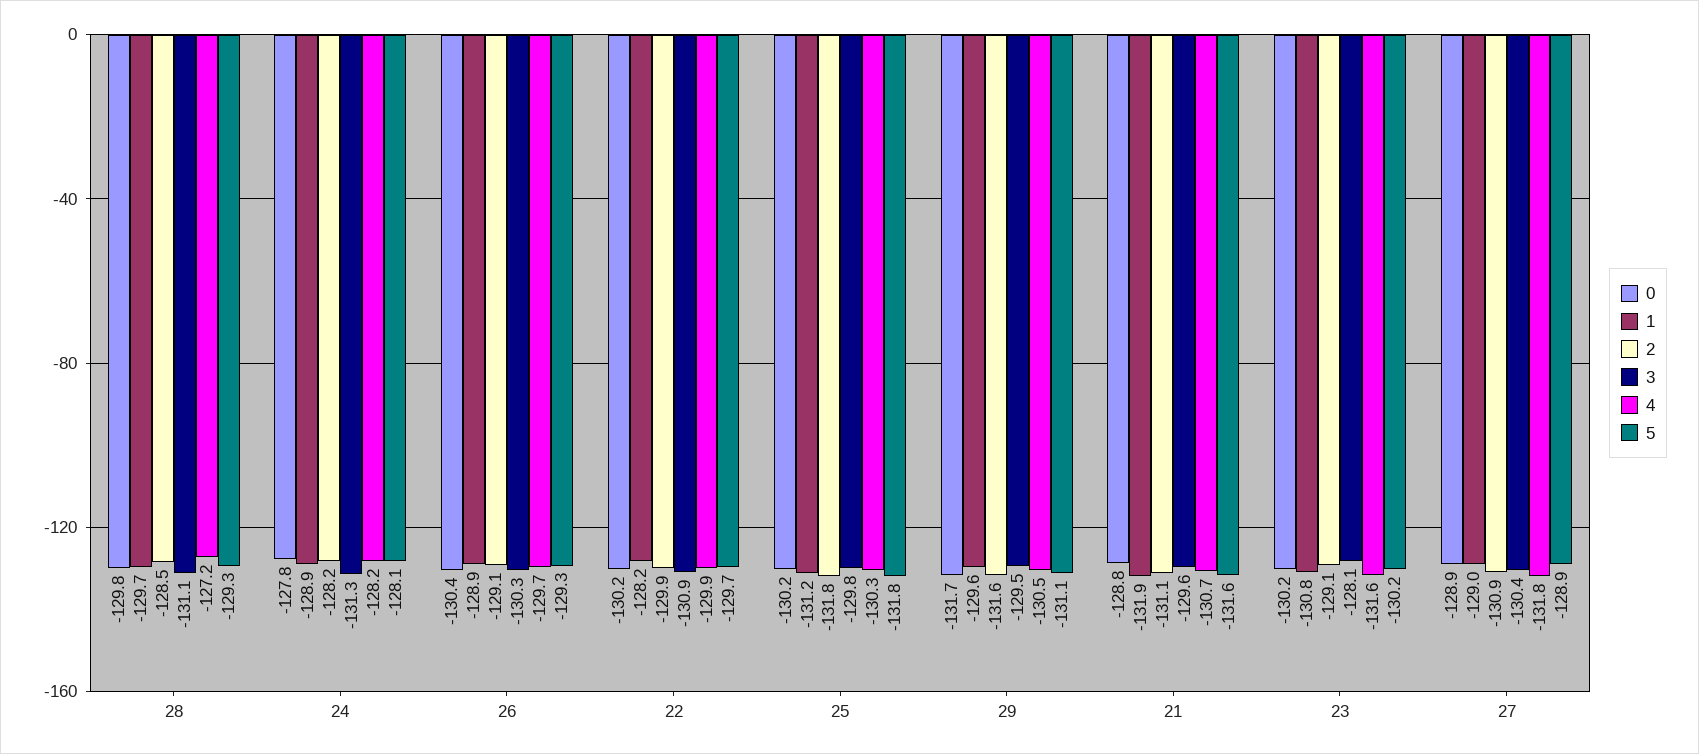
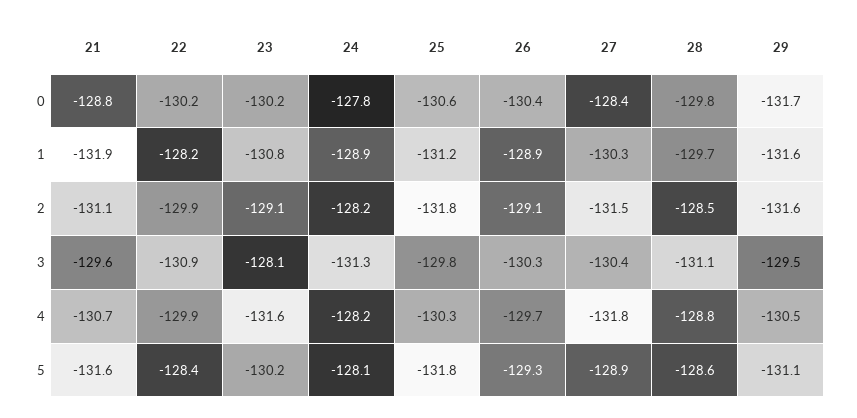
  {
    "0": {
      "28": -129.8,
      "24": -127.8,
      "26": -130.4,
      "22": -130.2,
-     "25": -130.2,
+     "25": -130.6,
      "29": -131.7,
      "21": -128.8,
      "23": -130.2,
-     "27": -128.9
+     "27": -128.4
    },
    "1": {
      "28": -129.7,
      "24": -128.9,
      "26": -128.9,
      "22": -128.2,
      "25": -131.2,
-     "29": -129.6,
+     "29": -131.6,
      "21": -131.9,
      "23": -130.8,
-     "27": -129
+     "27": -130.3
    },
    "2": {
      "28": -128.5,
      "24": -128.2,
      "26": -129.1,
      "22": -129.9,
      "25": -131.8,
      "29": -131.6,
      "21": -131.1,
      "23": -129.1,
-     "27": -130.9
+     "27": -131.5
    },
    "3": {
      "28": -131.1,
      "24": -131.3,
      "26": -130.3,
      "22": -130.9,
      "25": -129.8,
      "29": -129.5,
      "21": -129.6,
      "23": -128.1,
      "27": -130.4
    },
    "4": {
-     "28": -127.2,
+     "28": -128.8,
      "24": -128.2,
      "26": -129.7,
      "22": -129.9,
      "25": -130.3,
      "29": -130.5,
      "21": -130.7,
      "23": -131.6,
      "27": -131.8
    },
    "5": {
-     "28": -129.3,
+     "28": -128.6,
      "24": -128.1,
      "26": -129.3,
-     "22": -129.7,
+     "22": -128.4,
      "25": -131.8,
      "29": -131.1,
      "21": -131.6,
      "23": -130.2,
      "27": -128.9
    }
  }

